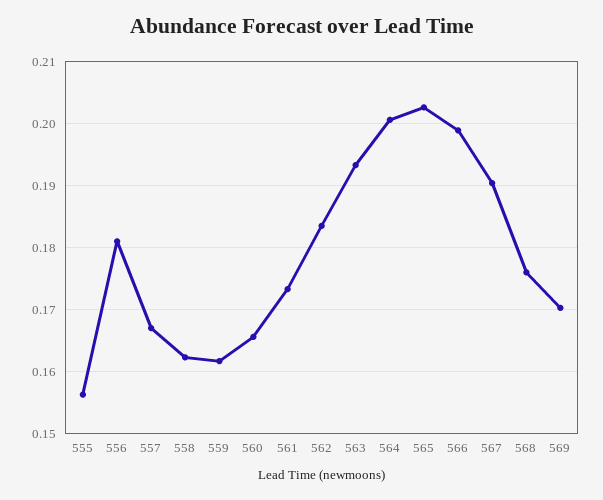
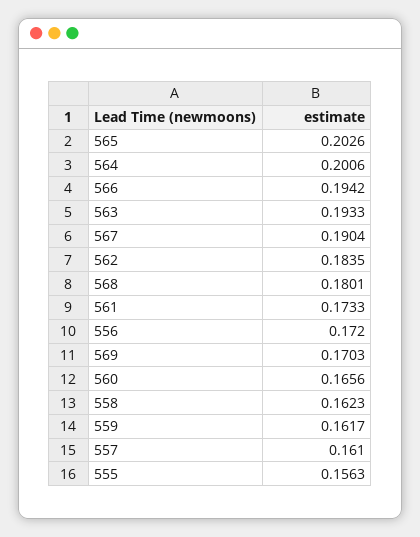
  {
    "555": 0.1563,
-   "556": 0.181,
+   "556": 0.172,
-   "557": 0.167,
+   "557": 0.161,
    "558": 0.1623,
    "559": 0.1617,
    "560": 0.1656,
    "561": 0.1733,
    "562": 0.1835,
    "563": 0.1933,
    "564": 0.2006,
    "565": 0.2026,
-   "566": 0.199,
+   "566": 0.1942,
    "567": 0.1904,
-   "568": 0.176,
+   "568": 0.1801,
    "569": 0.1703
  }

